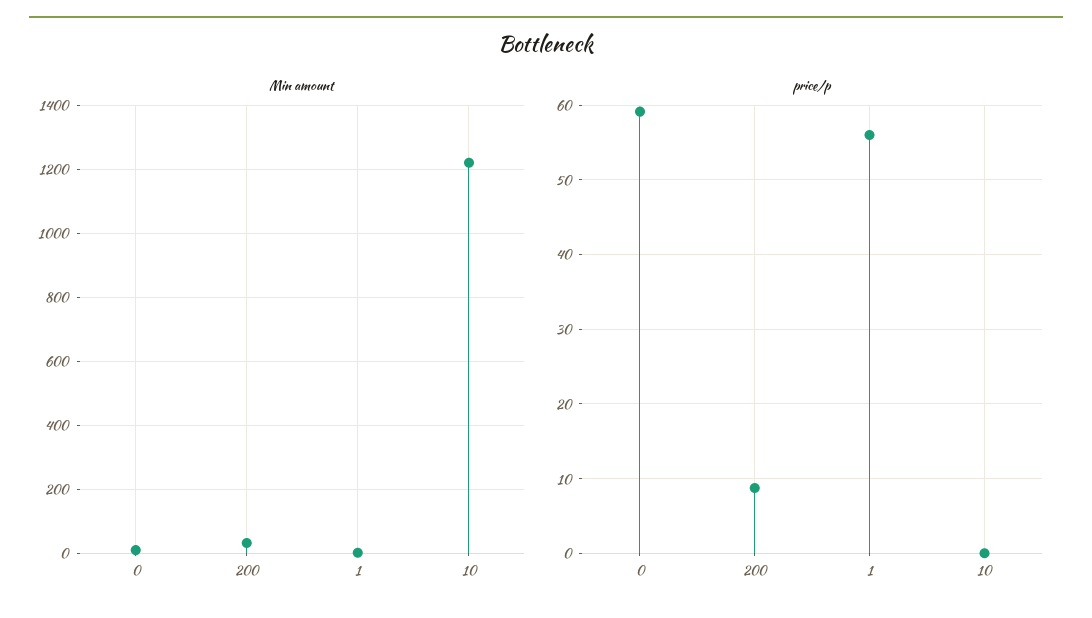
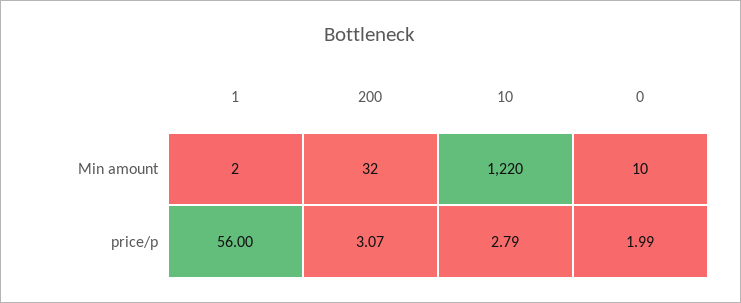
  {
    "Min amount": {
      "0": 10,
      "200": 32,
      "1": 2,
      "10": 1220
    },
    "price/p": {
-     "0": 59,
+     "0": 1.99,
-     "200": 9,
+     "200": 3.07,
      "1": 56,
-     "10": 0
+     "10": 2.79
    }
  }

